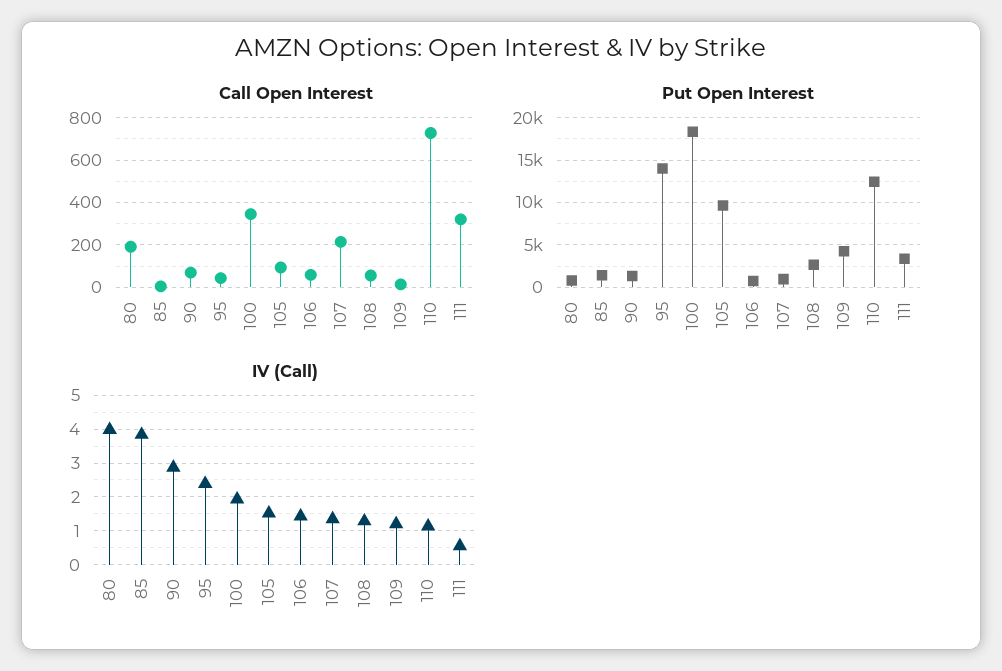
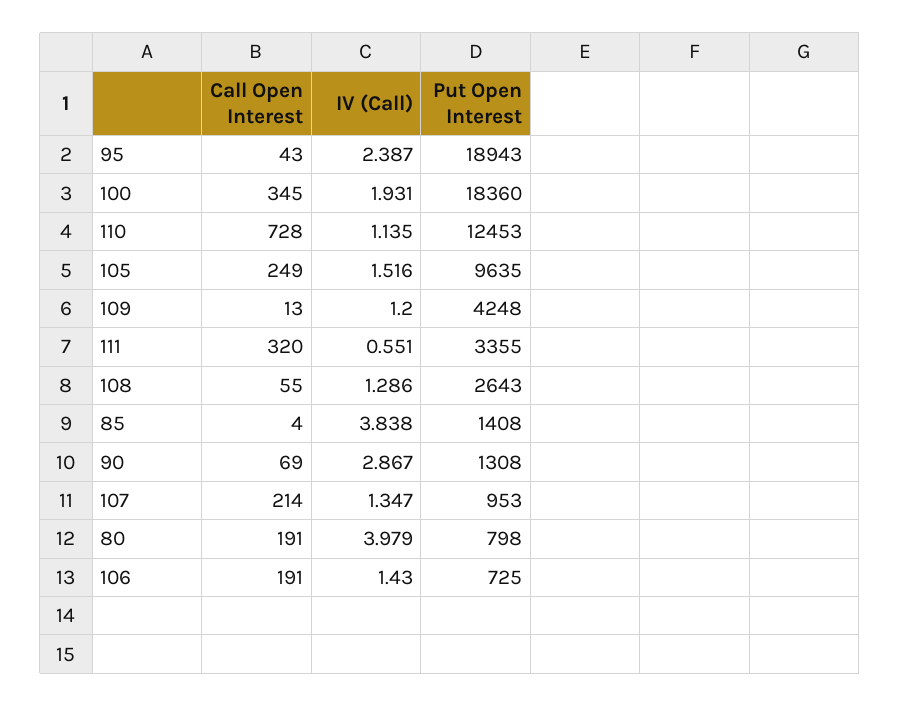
  {
    "Call Open Interest": {
      "80": 191,
      "85": 4,
      "90": 69,
      "95": 43,
      "100": 345,
-     "105": 100,
+     "105": 249,
-     "106": 50,
+     "106": 191,
      "107": 214,
      "108": 55,
      "109": 13,
      "110": 728,
      "111": 320
    },
    "Put Open Interest": {
      "80": 798,
      "85": 1408,
      "90": 1308,
-     "95": 14000,
+     "95": 18943,
      "100": 18360,
      "105": 9635,
      "106": 725,
      "107": 953,
      "108": 2643,
      "109": 4248,
      "110": 12453,
      "111": 3355
    },
    "IV (Call)": {
      "80": 3.979,
      "85": 3.838,
      "90": 2.867,
      "95": 2.387,
      "100": 1.931,
      "105": 1.516,
      "106": 1.43,
      "107": 1.347,
      "108": 1.286,
      "109": 1.2,
      "110": 1.135,
      "111": 0.551
    }
  }

